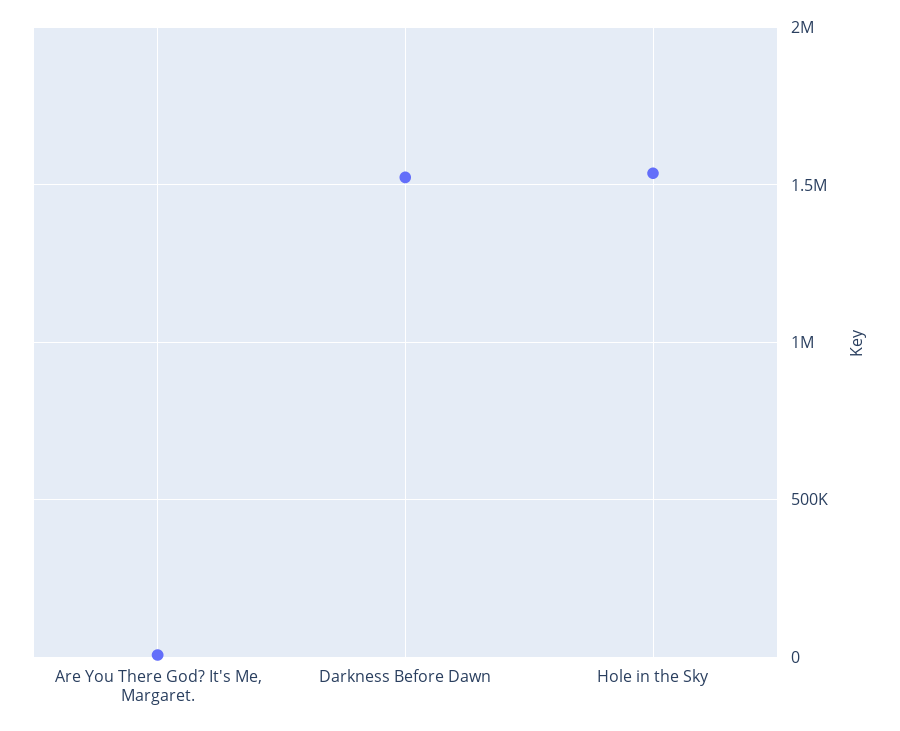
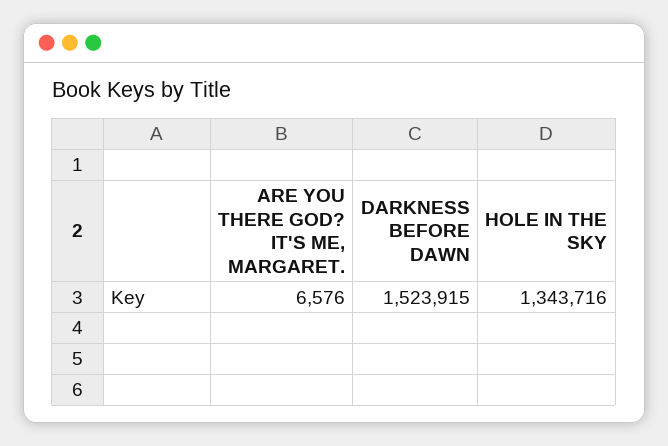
  {
    "Are You There God? It's Me, Margaret.": 6576,
    "Darkness Before Dawn": 1523915,
-   "Hole in the Sky": 1550000
+   "Hole in the Sky": 1343716
  }

